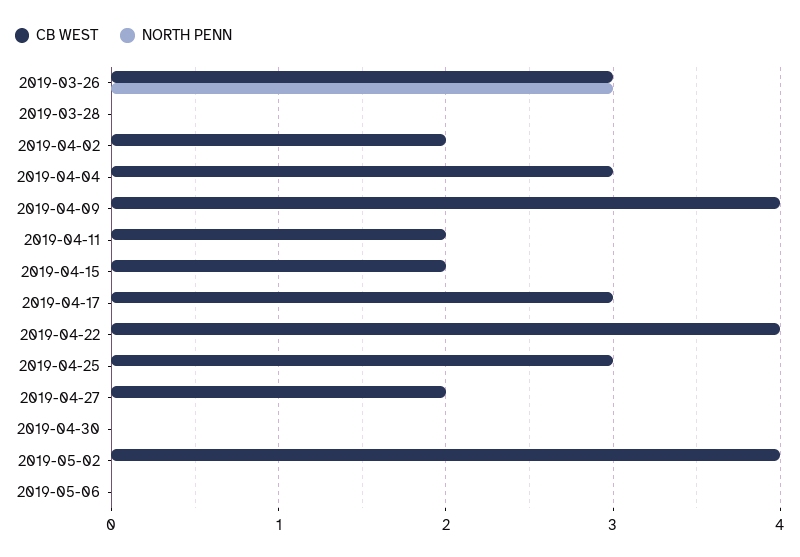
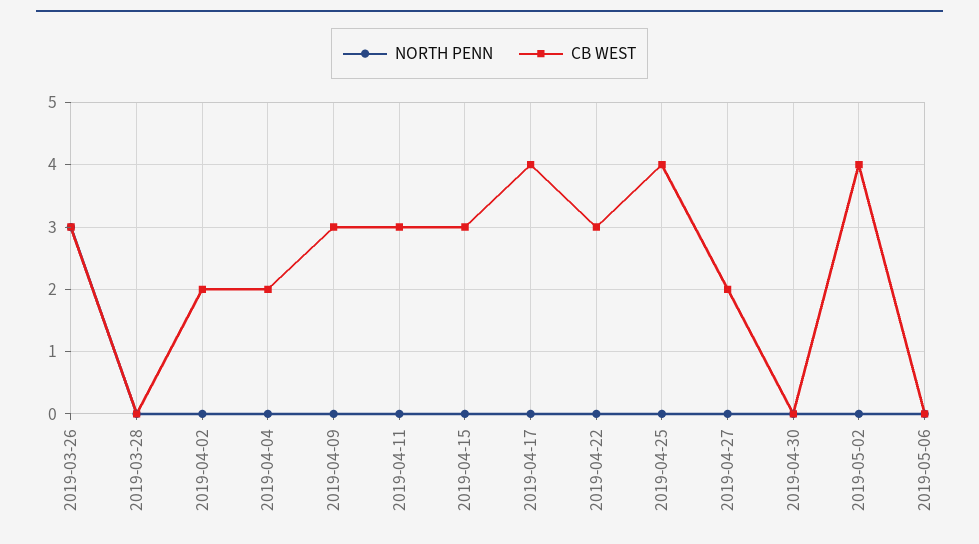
  {
    "CB WEST": {
      "2019-03-26": 3,
      "2019-03-28": 0,
      "2019-04-02": 2,
-     "2019-04-04": 3,
+     "2019-04-04": 2,
-     "2019-04-09": 4,
+     "2019-04-09": 3,
-     "2019-04-11": 2,
+     "2019-04-11": 3,
-     "2019-04-15": 2,
+     "2019-04-15": 3,
-     "2019-04-17": 3,
+     "2019-04-17": 4,
-     "2019-04-22": 4,
+     "2019-04-22": 3,
-     "2019-04-25": 3,
+     "2019-04-25": 4,
      "2019-04-27": 2,
      "2019-04-30": 0,
      "2019-05-02": 4,
      "2019-05-06": 0
    },
    "NORTH PENN": {
      "2019-03-26": 3,
      "2019-03-28": 0,
      "2019-04-02": 0,
      "2019-04-04": 0,
      "2019-04-09": 0,
      "2019-04-11": 0,
      "2019-04-15": 0,
      "2019-04-17": 0,
      "2019-04-22": 0,
      "2019-04-25": 0,
      "2019-04-27": 0,
      "2019-04-30": 0,
      "2019-05-02": 0,
      "2019-05-06": 0
    }
  }

